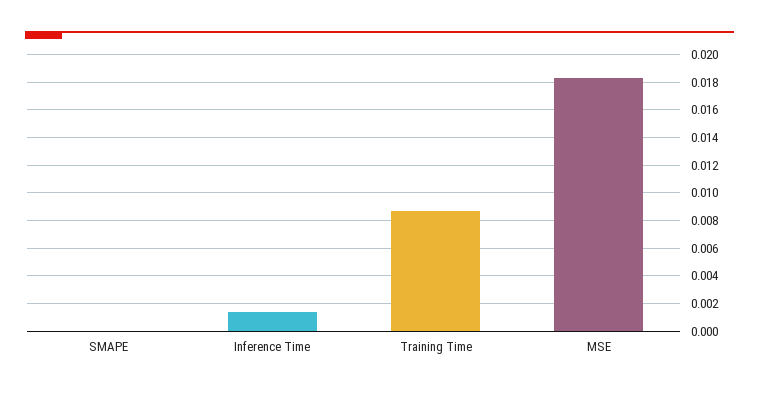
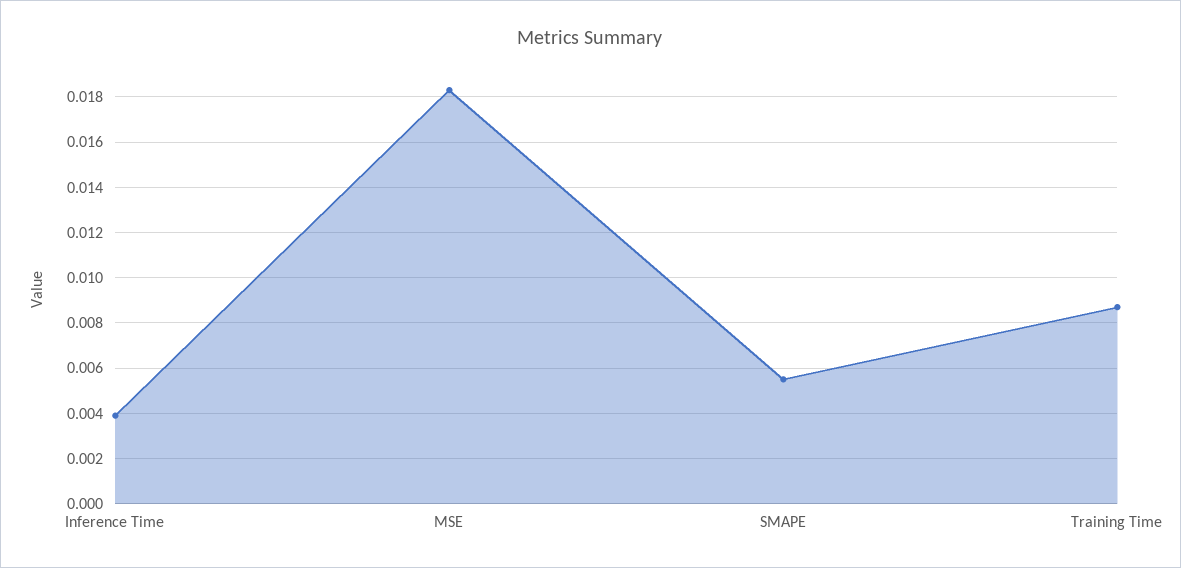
  {
-   "SMAPE": 0,
+   "SMAPE": 0.0055,
-   "Inference Time": 0.0015,
+   "Inference Time": 0.004,
    "Training Time": 0.0085,
    "MSE": 0.0185
  }

